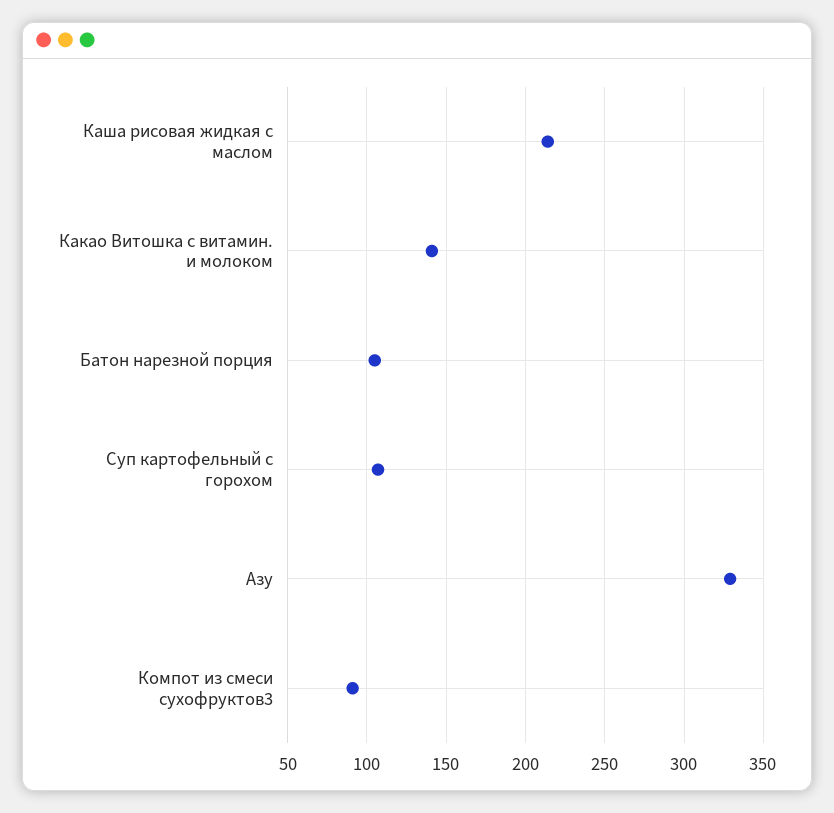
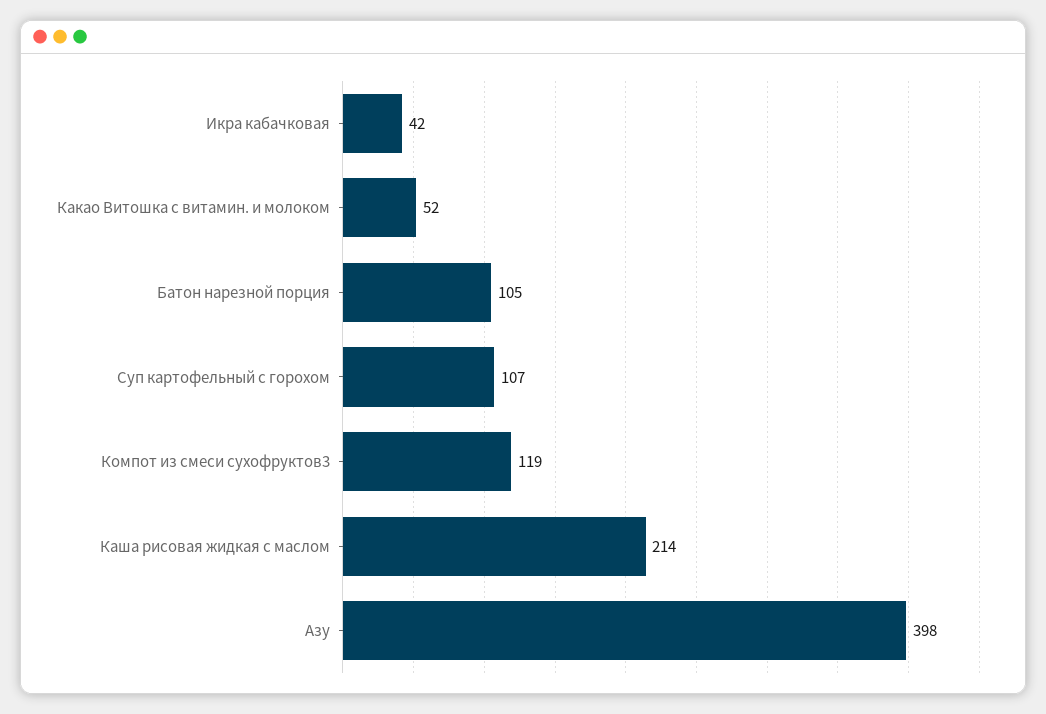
  {
    "Каша рисовая жидкая с маслом": 214,
-   "Какао Витошка с витамин. и молоком": 140,
+   "Какао Витошка с витамин. и молоком": 52,
    "Батон нарезной порция": 105,
    "Суп картофельный с горохом": 107,
-   "Азу": 330,
+   "Азу": 398,
-   "Компот из смеси сухофруктов3": 90
+   "Компот из смеси сухофруктов3": 119,
+   "Икра кабачковая": 42
  }

